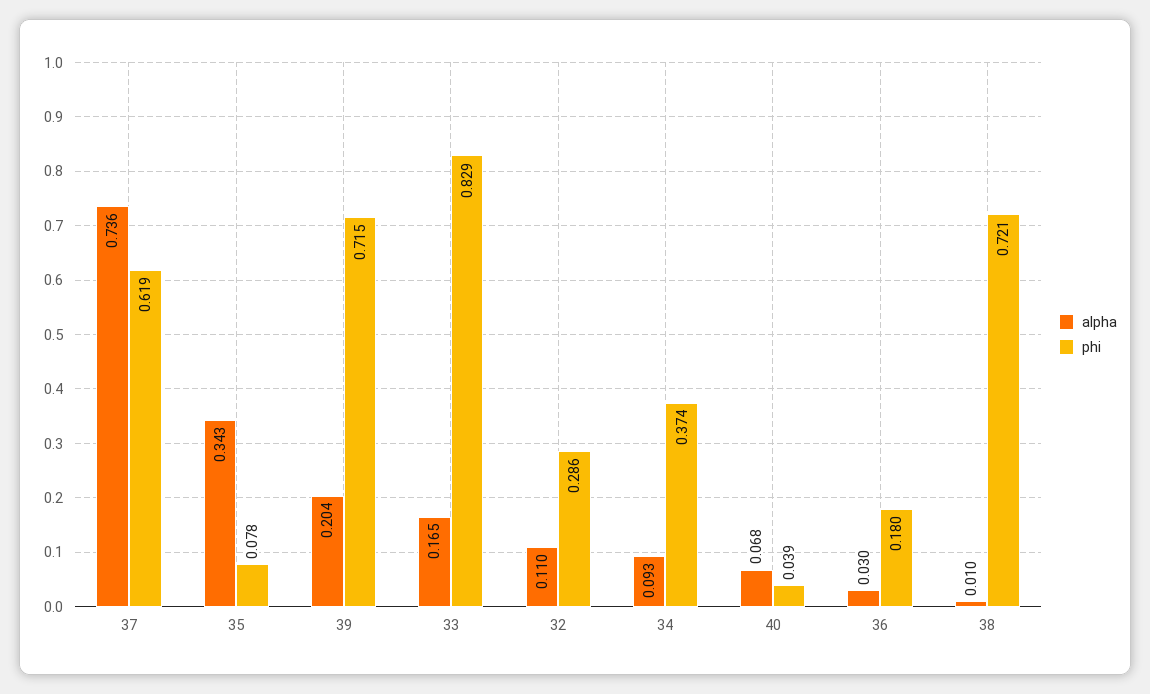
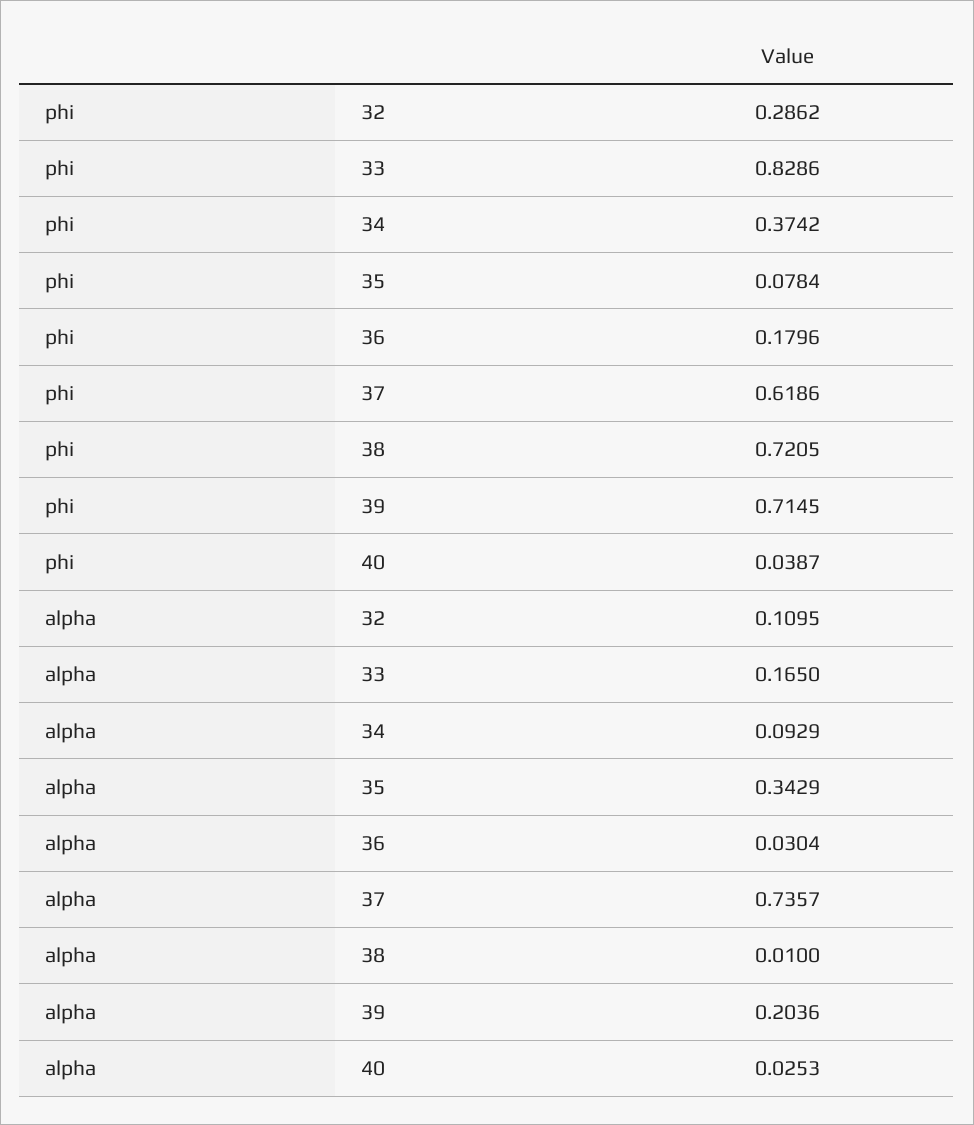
  {
    "alpha": {
      "37": 0.7357,
      "35": 0.3429,
      "39": 0.2036,
      "33": 0.165,
      "32": 0.1095,
      "34": 0.0929,
-     "40": 0.068,
+     "40": 0.0253,
      "36": 0.0304,
      "38": 0.01
    },
    "phi": {
      "37": 0.6186,
      "35": 0.0784,
      "39": 0.7145,
      "33": 0.8286,
      "32": 0.2862,
      "34": 0.3742,
      "40": 0.0387,
      "36": 0.1796,
      "38": 0.7205
    }
  }

